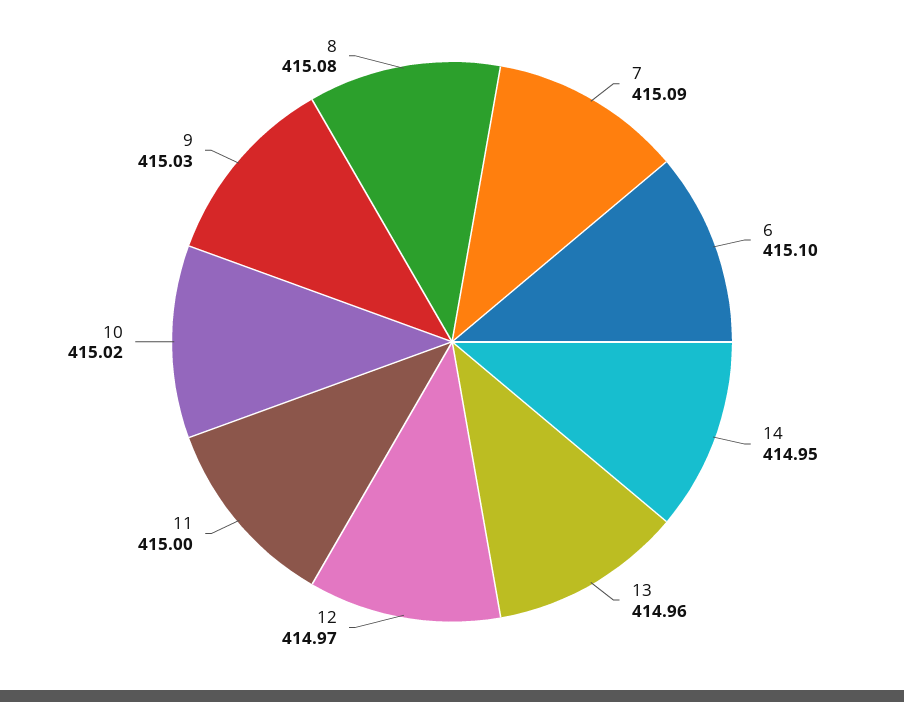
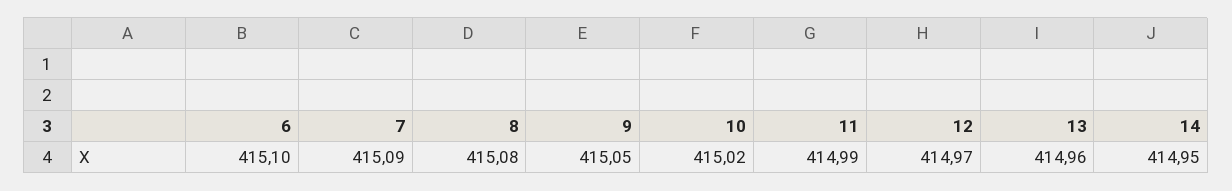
  {
    "7": 415.09,
    "6": 415.1,
    "14": 414.95,
    "13": 414.96,
    "12": 414.97,
-   "11": 415,
+   "11": 414.99,
    "10": 415.02,
-   "9": 415.03,
+   "9": 415.05,
    "8": 415.08
  }

